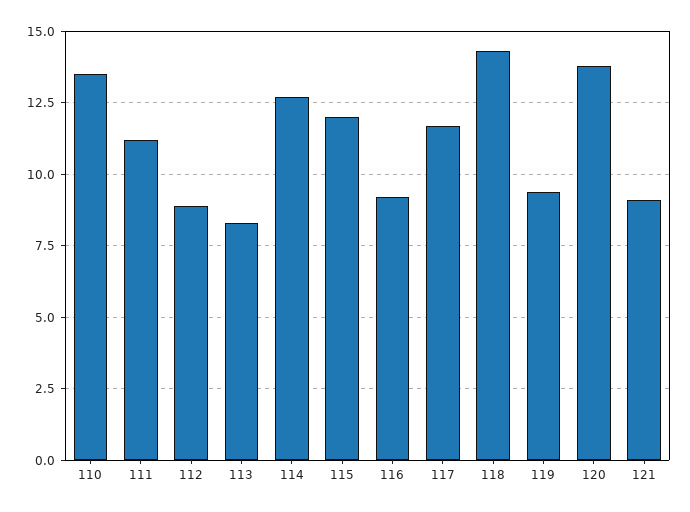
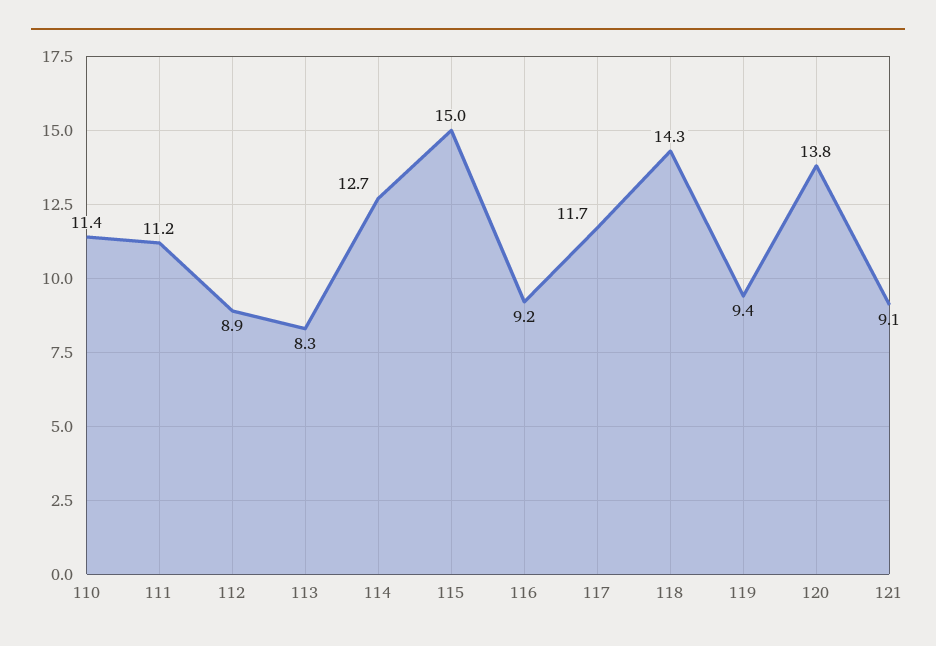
  {
-   "110": 13.5,
+   "110": 11.4,
    "111": 11.2,
    "112": 8.9,
    "113": 8.3,
    "114": 12.7,
-   "115": 12,
+   "115": 15,
    "116": 9.2,
    "117": 11.7,
    "118": 14.3,
    "119": 9.4,
    "120": 13.8,
    "121": 9.1
  }

